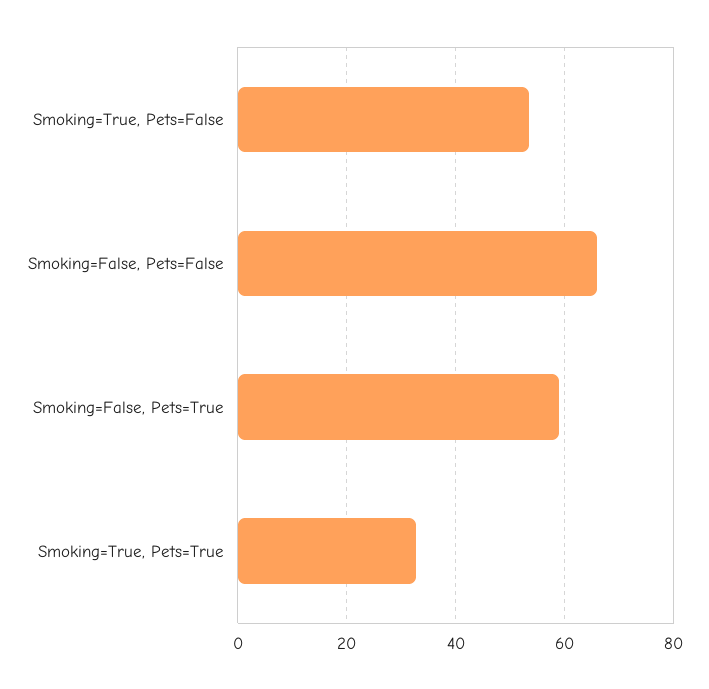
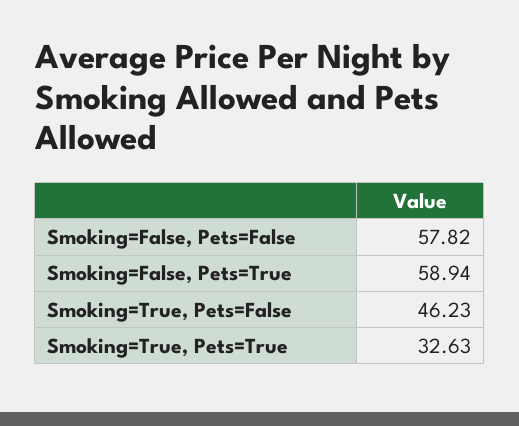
  {
-   "Smoking=True, Pets=False": 54,
+   "Smoking=True, Pets=False": 46.23,
-   "Smoking=False, Pets=False": 66,
+   "Smoking=False, Pets=False": 57.82,
    "Smoking=False, Pets=True": 58.94,
    "Smoking=True, Pets=True": 32.63
  }

